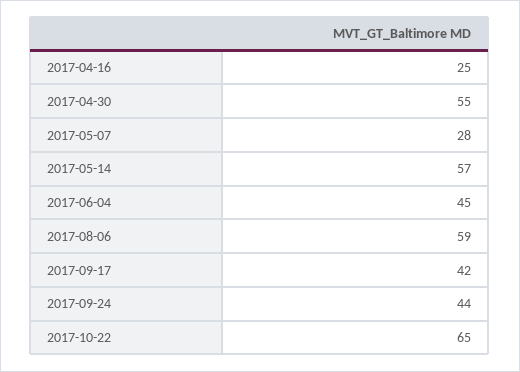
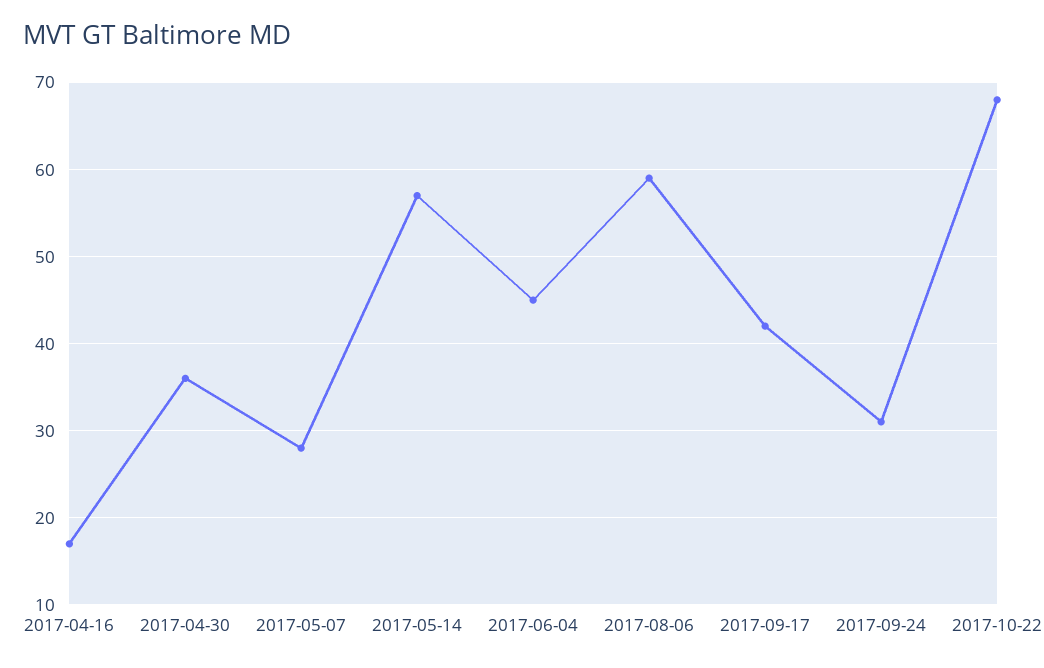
  {
-   "2017-04-16": 25,
+   "2017-04-16": 17,
-   "2017-04-30": 55,
+   "2017-04-30": 36,
    "2017-05-07": 28,
    "2017-05-14": 57,
    "2017-06-04": 45,
    "2017-08-06": 59,
    "2017-09-17": 42,
-   "2017-09-24": 44,
+   "2017-09-24": 31,
-   "2017-10-22": 65
+   "2017-10-22": 68
  }

